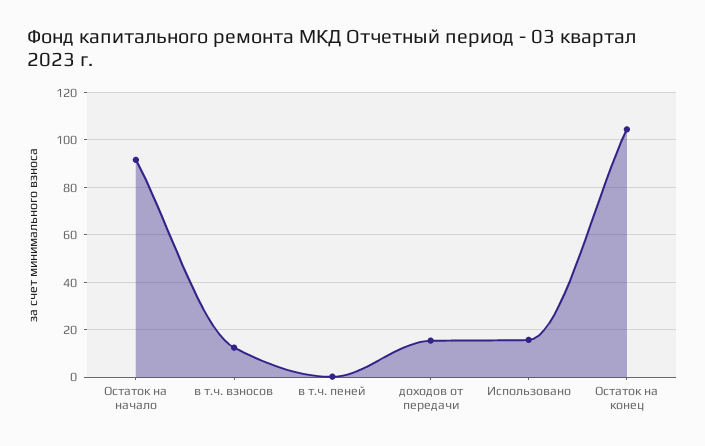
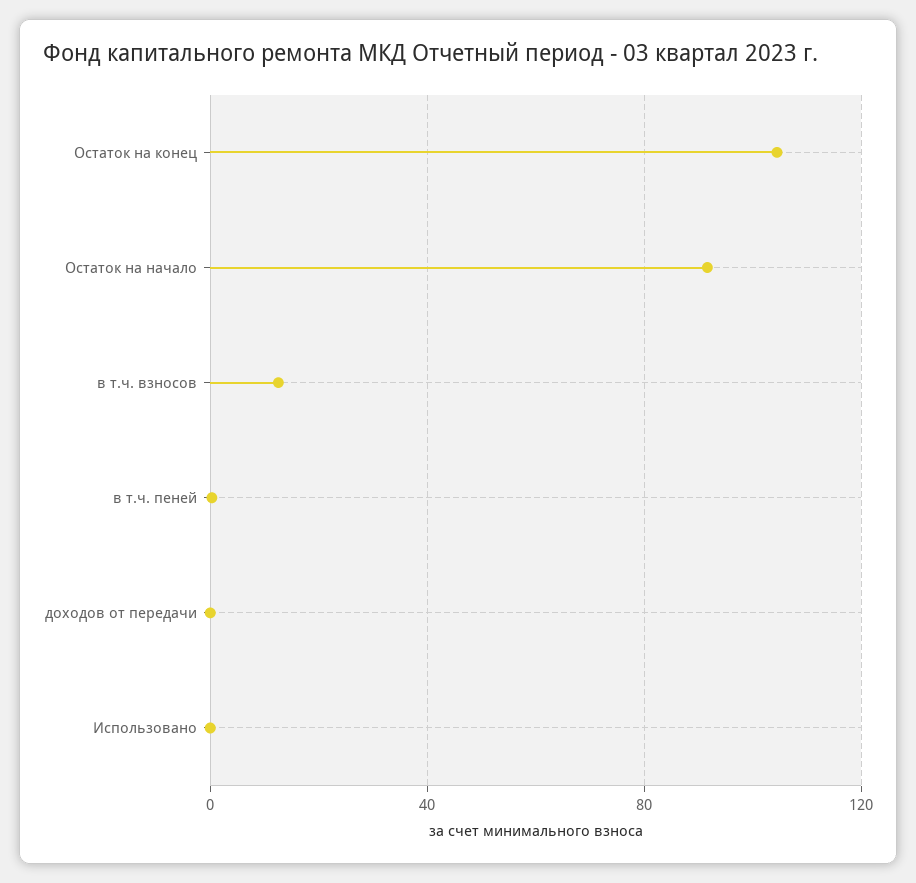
  {
    "Остаток на начало": 90,
    "в т.ч. взносов": 15,
    "в т.ч. пеней": 0,
-   "доходов от передачи": 15,
+   "доходов от передачи": 0,
-   "Использовано": 15,
+   "Использовано": 0,
    "Остаток на конец": 105
  }

